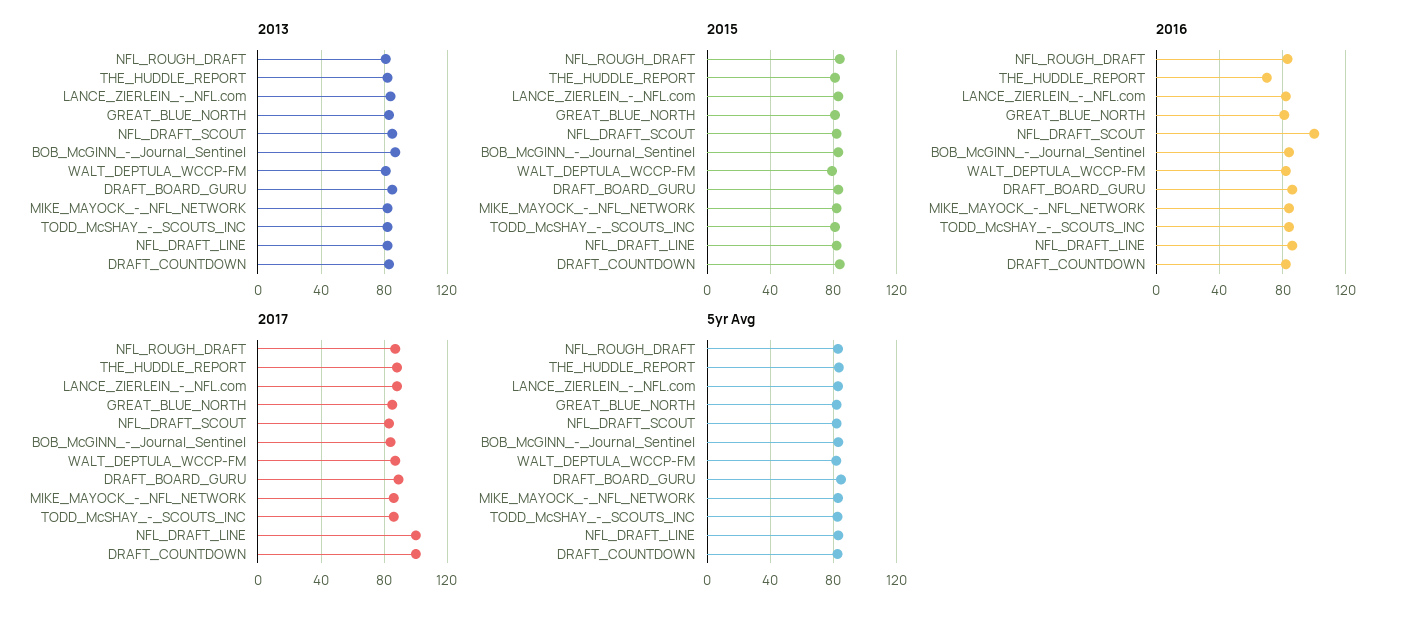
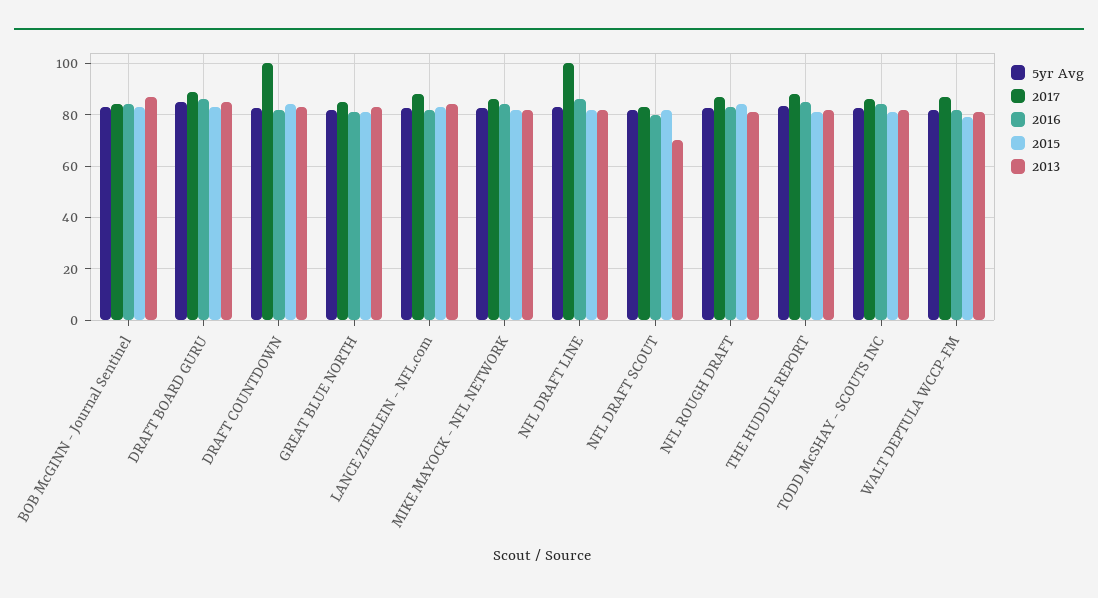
  {
    "2013": {
      "NFL_ROUGH_DRAFT": 80,
      "THE_HUDDLE_REPORT": 82.5,
      "LANCE_ZIERLEIN_-_NFL.com": 85,
      "GREAT_BLUE_NORTH": 82.5,
-     "NFL_DRAFT_SCOUT": 85,
+     "NFL_DRAFT_SCOUT": 70,
      "BOB_McGINN_-_Journal_Sentinel": 87.5,
      "WALT_DEPTULA_WCCP-FM": 80,
      "DRAFT_BOARD_GURU": 85,
      "MIKE_MAYOCK_-_NFL_NETWORK": 82.5,
      "TODD_McSHAY_-_SCOUTS_INC": 82.5,
      "NFL_DRAFT_LINE": 82.5,
      "DRAFT_COUNTDOWN": 82.5
    },
    "2015": {
      "NFL_ROUGH_DRAFT": 85,
      "THE_HUDDLE_REPORT": 80,
      "LANCE_ZIERLEIN_-_NFL.com": 82.5,
      "GREAT_BLUE_NORTH": 80,
      "NFL_DRAFT_SCOUT": 82.5,
      "BOB_McGINN_-_Journal_Sentinel": 82.5,
      "WALT_DEPTULA_WCCP-FM": 80,
      "DRAFT_BOARD_GURU": 82.5,
      "MIKE_MAYOCK_-_NFL_NETWORK": 82.5,
      "TODD_McSHAY_-_SCOUTS_INC": 80,
      "NFL_DRAFT_LINE": 82.5,
      "DRAFT_COUNTDOWN": 85
    },
    "2016": {
      "NFL_ROUGH_DRAFT": 82.5,
-     "THE_HUDDLE_REPORT": 70,
+     "THE_HUDDLE_REPORT": 85,
      "LANCE_ZIERLEIN_-_NFL.com": 82.5,
      "GREAT_BLUE_NORTH": 80,
-     "NFL_DRAFT_SCOUT": 100,
+     "NFL_DRAFT_SCOUT": 80,
      "BOB_McGINN_-_Journal_Sentinel": 85,
      "WALT_DEPTULA_WCCP-FM": 82.5,
      "DRAFT_BOARD_GURU": 85,
      "MIKE_MAYOCK_-_NFL_NETWORK": 85,
      "TODD_McSHAY_-_SCOUTS_INC": 85,
      "NFL_DRAFT_LINE": 85,
      "DRAFT_COUNTDOWN": 82.5
    },
    "2017": {
      "NFL_ROUGH_DRAFT": 87.5,
      "THE_HUDDLE_REPORT": 87.5,
      "LANCE_ZIERLEIN_-_NFL.com": 87.5,
      "GREAT_BLUE_NORTH": 85,
      "NFL_DRAFT_SCOUT": 82.5,
      "BOB_McGINN_-_Journal_Sentinel": 85,
      "WALT_DEPTULA_WCCP-FM": 87.5,
      "DRAFT_BOARD_GURU": 90,
      "MIKE_MAYOCK_-_NFL_NETWORK": 85,
      "TODD_McSHAY_-_SCOUTS_INC": 85,
      "NFL_DRAFT_LINE": 100,
      "DRAFT_COUNTDOWN": 100
    },
    "5yr Avg": {
      "NFL_ROUGH_DRAFT": 82.5,
      "THE_HUDDLE_REPORT": 82.5,
      "LANCE_ZIERLEIN_-_NFL.com": 82.5,
      "GREAT_BLUE_NORTH": 82.5,
      "NFL_DRAFT_SCOUT": 82.5,
      "BOB_McGINN_-_Journal_Sentinel": 82.5,
      "WALT_DEPTULA_WCCP-FM": 82.5,
      "DRAFT_BOARD_GURU": 85,
      "MIKE_MAYOCK_-_NFL_NETWORK": 82.5,
      "TODD_McSHAY_-_SCOUTS_INC": 82.5,
      "NFL_DRAFT_LINE": 82.5,
      "DRAFT_COUNTDOWN": 82.5
    }
  }

